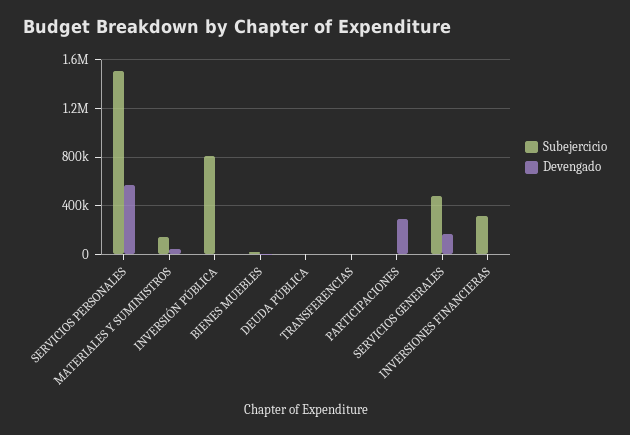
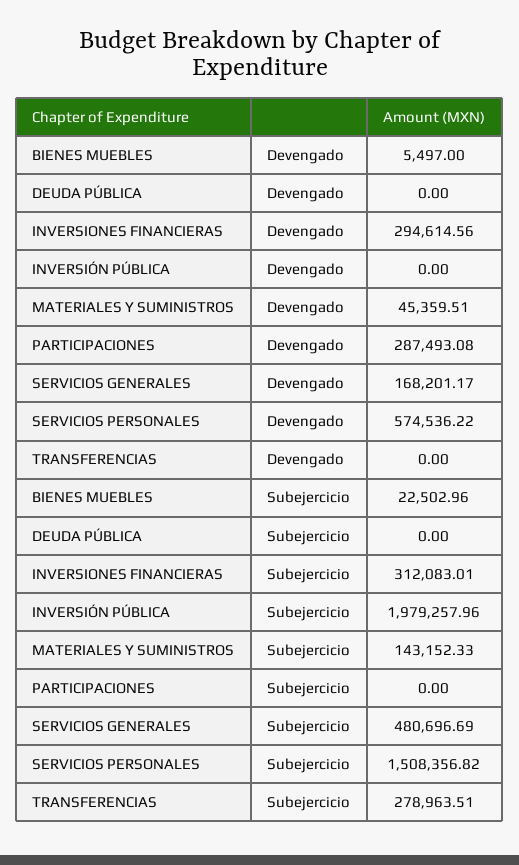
  {
    "Subejercicio": {
      "SERVICIOS PERSONALES": 1508356.82,
      "MATERIALES Y SUMINISTROS": 143152.33,
-     "INVERSIÓN PÚBLICA": 800000,
+     "INVERSIÓN PÚBLICA": 1979257.96,
      "BIENES MUEBLES": 22502.96,
      "DEUDA PÚBLICA": 0,
-     "TRANSFERENCIAS": 0,
+     "TRANSFERENCIAS": 278963.51,
      "PARTICIPACIONES": 0,
      "SERVICIOS GENERALES": 480696.69,
      "INVERSIONES FINANCIERAS": 312083.01
    },
    "Devengado": {
      "SERVICIOS PERSONALES": 574536.22,
      "MATERIALES Y SUMINISTROS": 45359.51,
      "INVERSIÓN PÚBLICA": 0,
      "BIENES MUEBLES": 5497,
      "DEUDA PÚBLICA": 0,
      "TRANSFERENCIAS": 0,
      "PARTICIPACIONES": 287493.08,
      "SERVICIOS GENERALES": 168201.17,
-     "INVERSIONES FINANCIERAS": 0
+     "INVERSIONES FINANCIERAS": 294614.56
    }
  }

